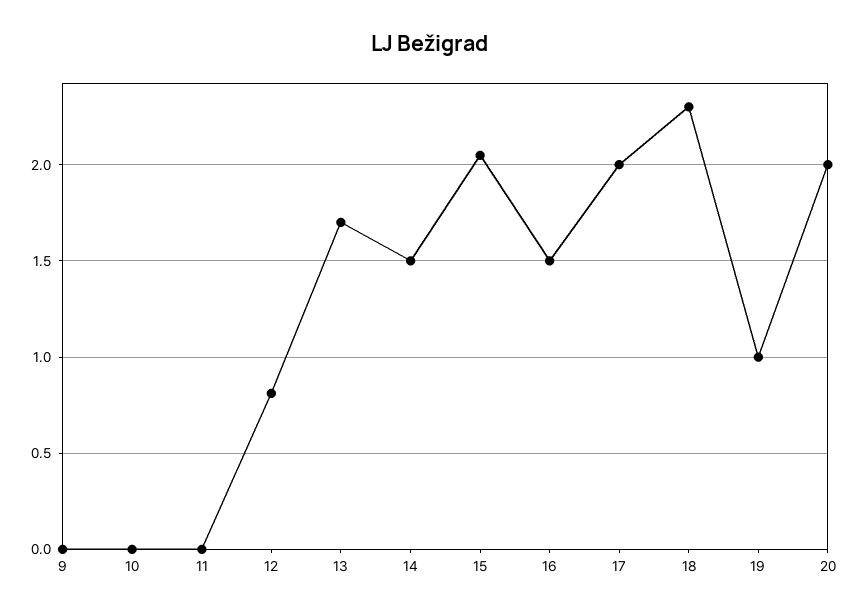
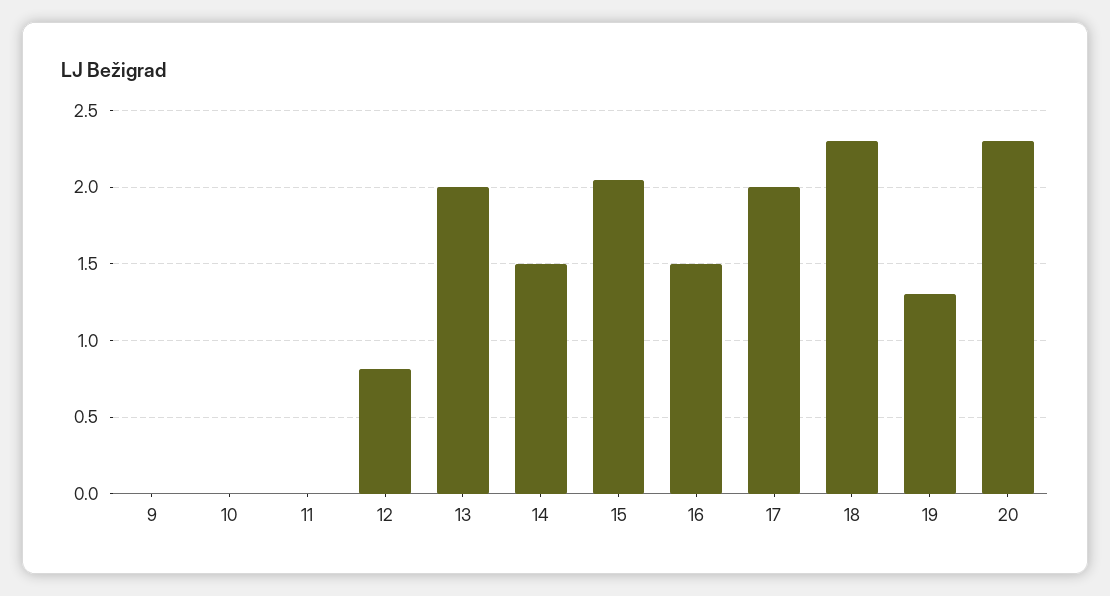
  {
    "9": 0,
    "10": 0,
    "11": 0,
    "12": 0.8,
-   "13": 1.7,
+   "13": 2,
    "14": 1.5,
    "15": 2.05,
    "16": 1.5,
    "17": 2,
    "18": 2.3,
-   "19": 1,
+   "19": 1.3,
-   "20": 2
+   "20": 2.3
  }

